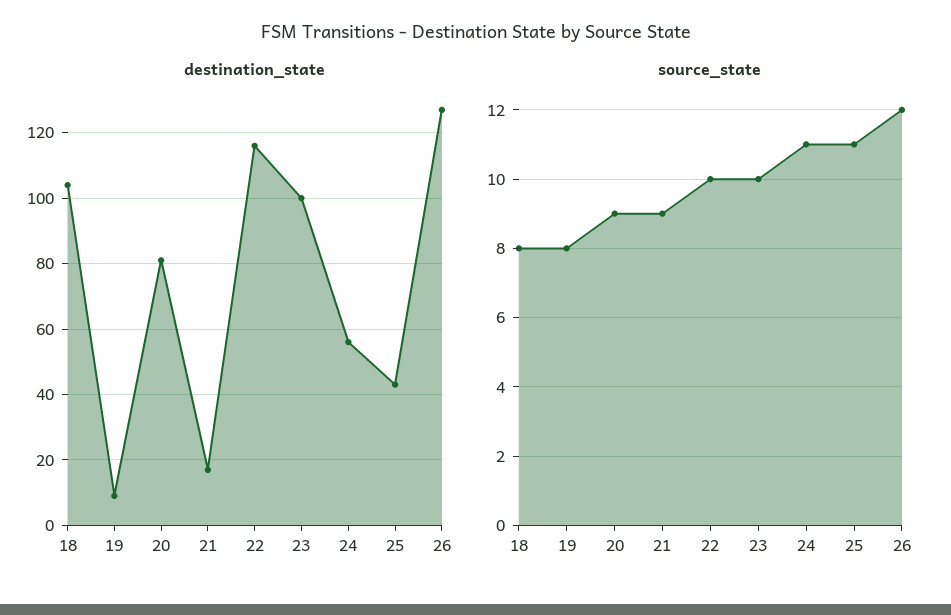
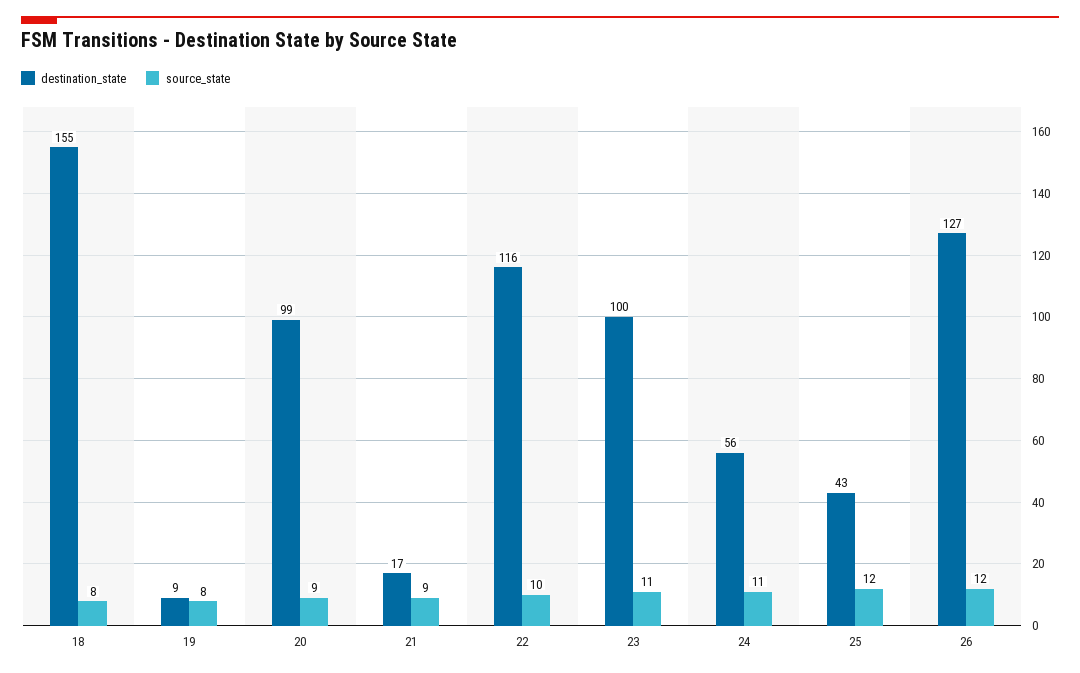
  {
    "destination_state": {
-     "18": 105,
+     "18": 155,
      "19": 9,
-     "20": 80,
+     "20": 99,
      "21": 17,
      "22": 116,
      "23": 100,
      "24": 56,
      "25": 43,
      "26": 127
    },
    "source_state": {
      "18": 8,
      "19": 8,
      "20": 9,
      "21": 9,
      "22": 10,
-     "23": 10,
+     "23": 11,
      "24": 11,
-     "25": 11,
+     "25": 12,
      "26": 12
    }
  }

